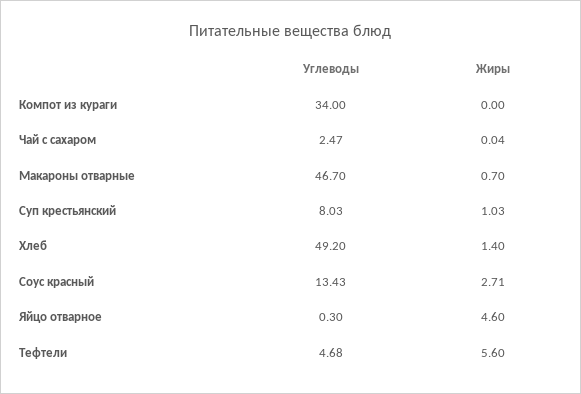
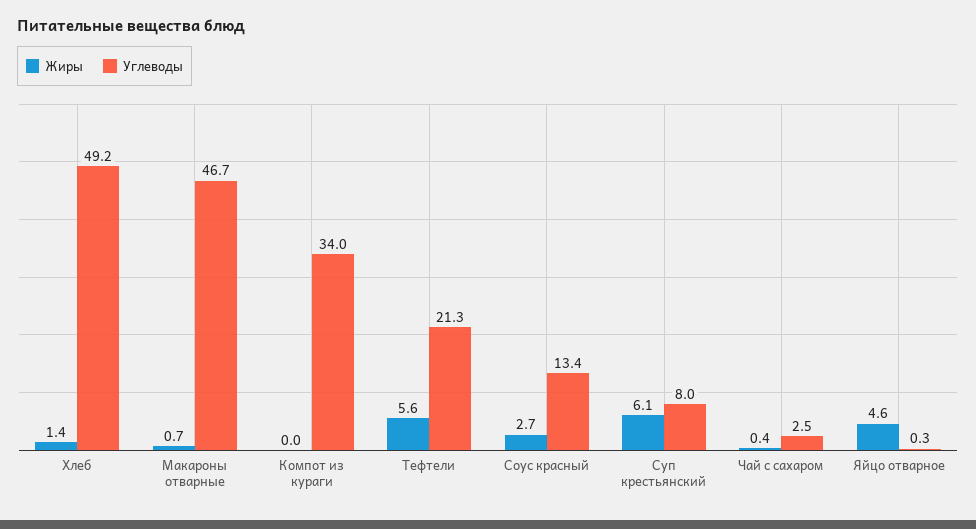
  {
    "Углеводы": {
      "Компот из кураги": 34,
      "Чай с сахаром": 2.47,
      "Макароны отварные": 46.7,
      "Суп крестьянский": 8.03,
      "Хлеб": 49.2,
      "Соус красный": 13.43,
      "Яйцо отварное": 0.3,
-     "Тефтели": 4.68
+     "Тефтели": 21.3
    },
    "Жиры": {
      "Компот из кураги": 0,
-     "Чай с сахаром": 0.04,
+     "Чай с сахаром": 0.4,
      "Макароны отварные": 0.7,
-     "Суп крестьянский": 1.03,
+     "Суп крестьянский": 6.1,
      "Хлеб": 1.4,
      "Соус красный": 2.71,
      "Яйцо отварное": 4.6,
      "Тефтели": 5.6
    }
  }

